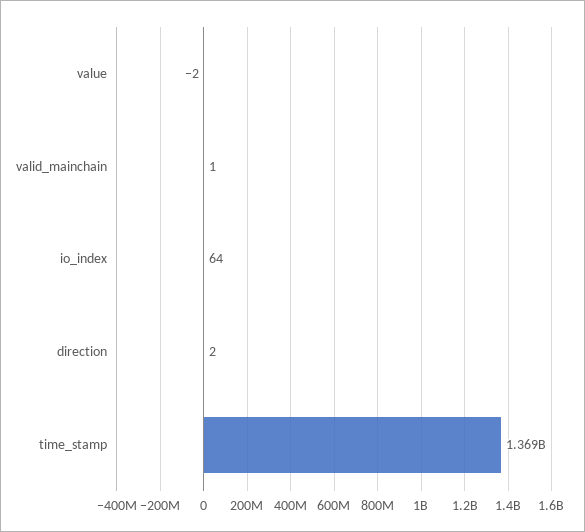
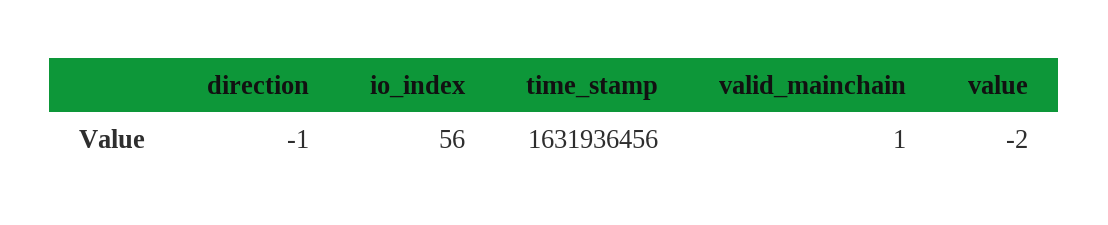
  {
    "value": -2,
    "valid_mainchain": 1,
-   "io_index": 64,
+   "io_index": 56,
-   "direction": 2,
+   "direction": -1,
-   "time_stamp": 1369000000
+   "time_stamp": 1631936456
  }

